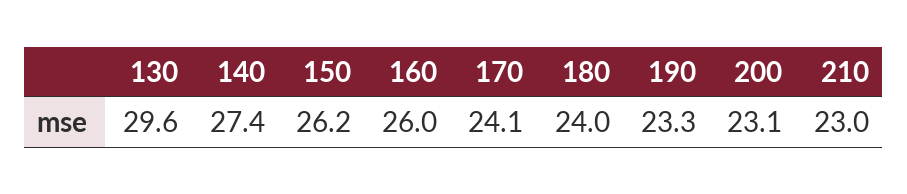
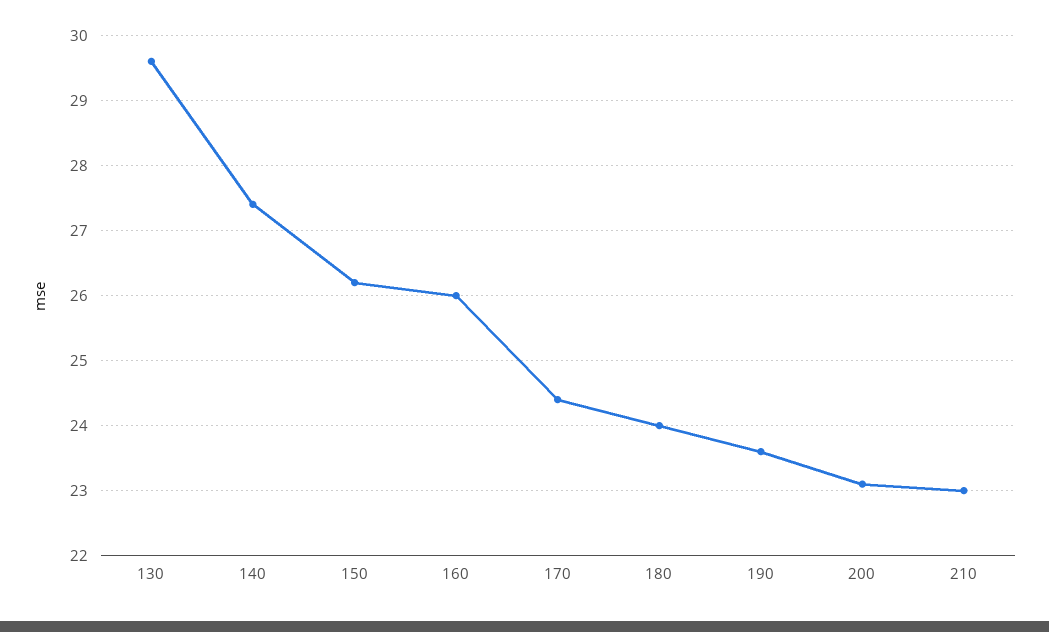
  {
    "130": 29.6,
    "140": 27.4,
    "150": 26.2,
    "160": 26,
-   "170": 24.1,
+   "170": 24.4,
    "180": 24,
-   "190": 23.3,
+   "190": 23.6,
    "200": 23.1,
    "210": 23
  }

